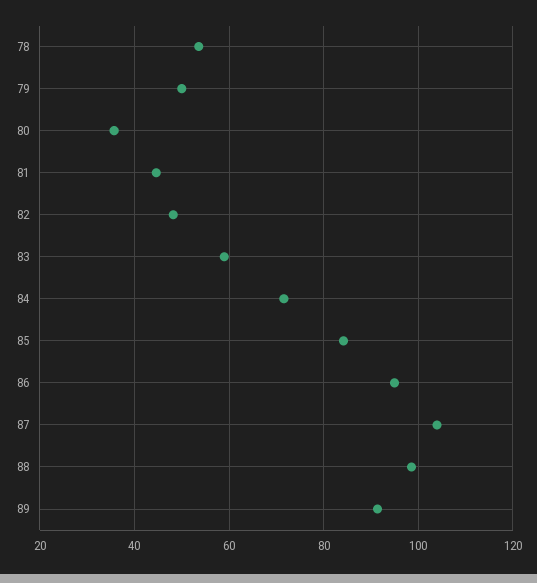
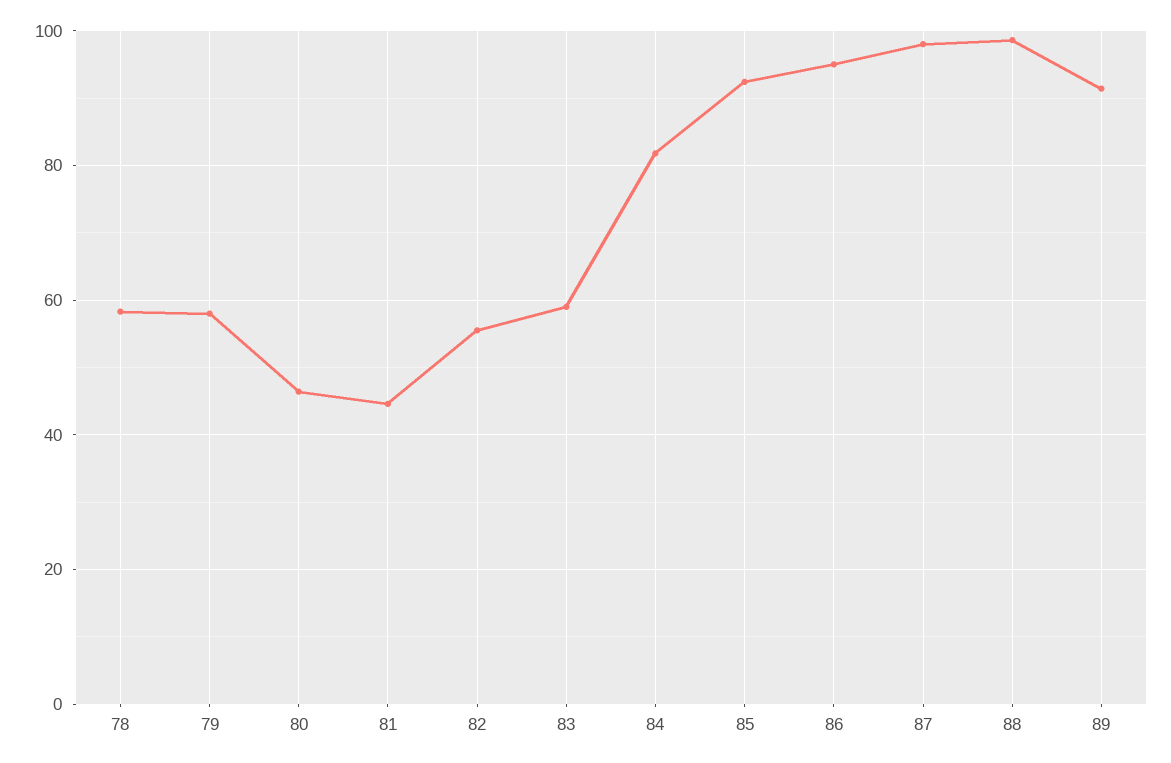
  {
-   "78": 54,
+   "78": 58,
-   "79": 50,
+   "79": 58,
-   "80": 36,
+   "80": 46,
    "81": 44,
-   "82": 48,
+   "82": 56,
    "83": 60,
-   "84": 72,
+   "84": 82,
-   "85": 84,
+   "85": 92,
    "86": 96,
-   "87": 104,
+   "87": 98,
    "88": 98,
    "89": 92
  }

